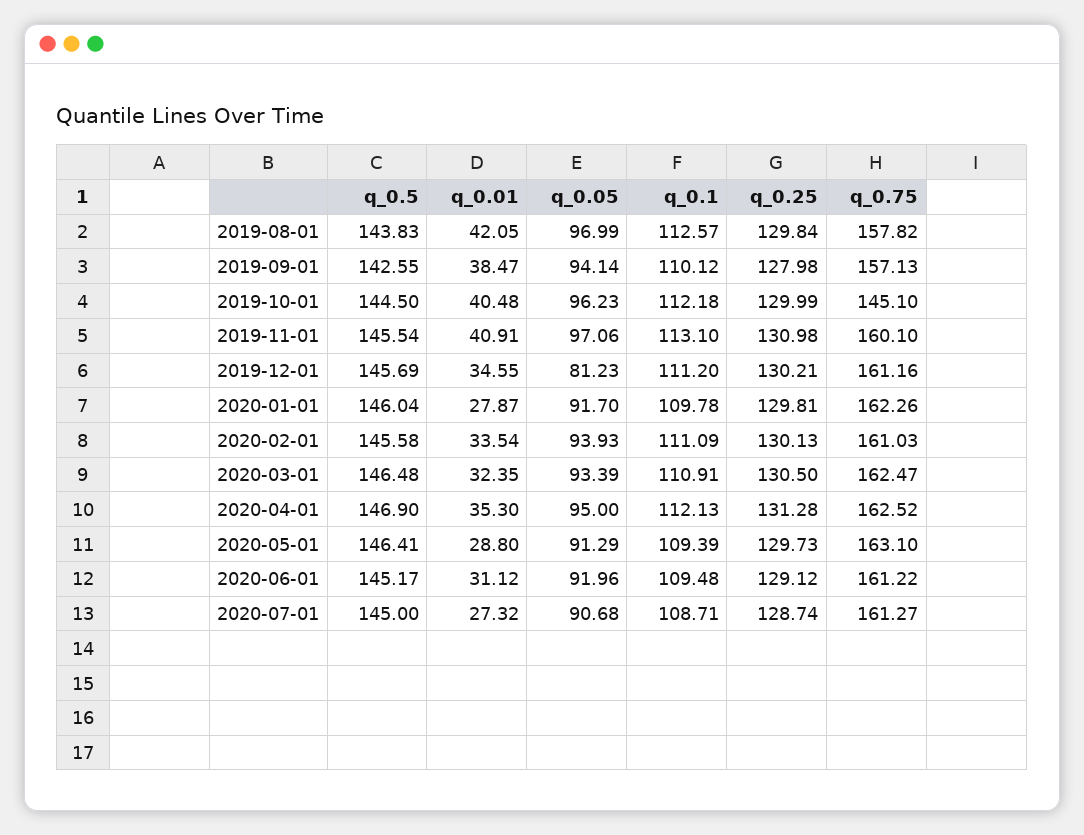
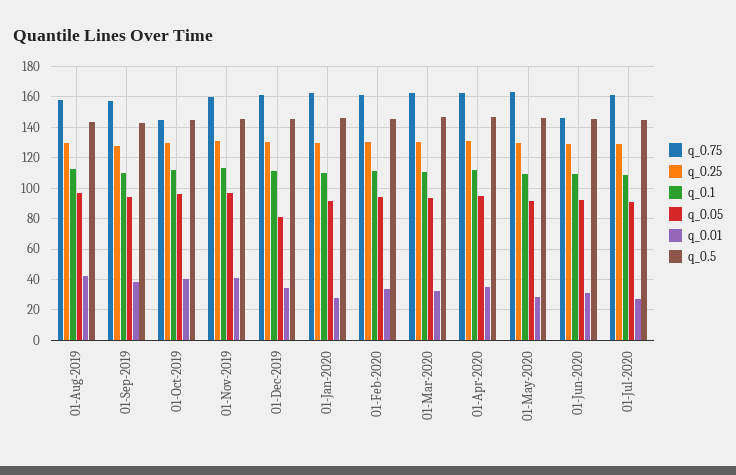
  {
    "q_0.5": {
      "2019-08-01": 143.83,
      "2019-09-01": 142.55,
      "2019-10-01": 144.5,
      "2019-11-01": 145.54,
      "2019-12-01": 145.69,
      "2020-01-01": 146.04,
      "2020-02-01": 145.58,
      "2020-03-01": 146.48,
      "2020-04-01": 146.9,
      "2020-05-01": 146.41,
      "2020-06-01": 145.17,
      "2020-07-01": 145
    },
    "q_0.01": {
      "2019-08-01": 42.05,
      "2019-09-01": 38.47,
      "2019-10-01": 40.48,
      "2019-11-01": 40.91,
      "2019-12-01": 34.55,
      "2020-01-01": 27.87,
      "2020-02-01": 33.54,
      "2020-03-01": 32.35,
      "2020-04-01": 35.3,
      "2020-05-01": 28.8,
      "2020-06-01": 31.12,
      "2020-07-01": 27.32
    },
    "q_0.05": {
      "2019-08-01": 96.99,
      "2019-09-01": 94.14,
      "2019-10-01": 96.23,
      "2019-11-01": 97.06,
      "2019-12-01": 81.23,
      "2020-01-01": 91.7,
      "2020-02-01": 93.93,
      "2020-03-01": 93.39,
      "2020-04-01": 95,
      "2020-05-01": 91.29,
      "2020-06-01": 91.96,
      "2020-07-01": 90.68
    },
    "q_0.1": {
      "2019-08-01": 112.57,
      "2019-09-01": 110.12,
      "2019-10-01": 112.18,
      "2019-11-01": 113.1,
      "2019-12-01": 111.2,
      "2020-01-01": 109.78,
      "2020-02-01": 111.09,
      "2020-03-01": 110.91,
      "2020-04-01": 112.13,
      "2020-05-01": 109.39,
      "2020-06-01": 109.48,
      "2020-07-01": 108.71
    },
    "q_0.25": {
      "2019-08-01": 129.84,
      "2019-09-01": 127.98,
      "2019-10-01": 129.99,
      "2019-11-01": 130.98,
      "2019-12-01": 130.21,
      "2020-01-01": 129.81,
      "2020-02-01": 130.13,
      "2020-03-01": 130.5,
      "2020-04-01": 131.28,
      "2020-05-01": 129.73,
      "2020-06-01": 129.12,
      "2020-07-01": 128.74
    },
    "q_0.75": {
      "2019-08-01": 157.82,
      "2019-09-01": 157.13,
      "2019-10-01": 145.1,
      "2019-11-01": 160.1,
      "2019-12-01": 161.16,
      "2020-01-01": 162.26,
      "2020-02-01": 161.03,
      "2020-03-01": 162.47,
      "2020-04-01": 162.52,
      "2020-05-01": 163.1,
-     "2020-06-01": 161.22,
+     "2020-06-01": 145,
      "2020-07-01": 161.27
    }
  }

